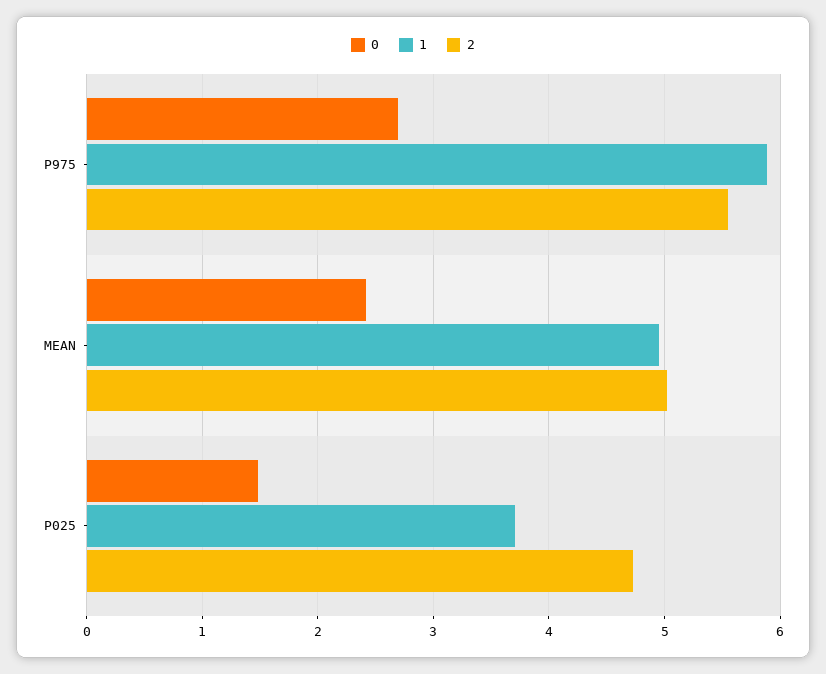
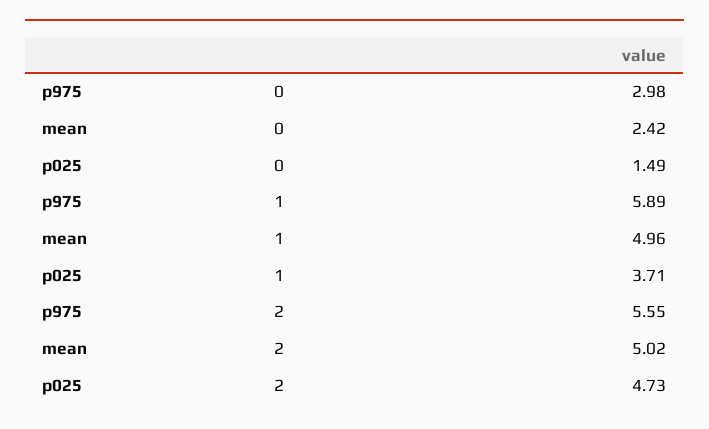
  {
    "0": {
-     "P975": 2.7,
+     "P975": 2.98,
      "MEAN": 2.42,
      "P025": 1.49
    },
    "1": {
      "P975": 5.89,
      "MEAN": 4.96,
      "P025": 3.71
    },
    "2": {
      "P975": 5.55,
      "MEAN": 5.02,
      "P025": 4.73
    }
  }

